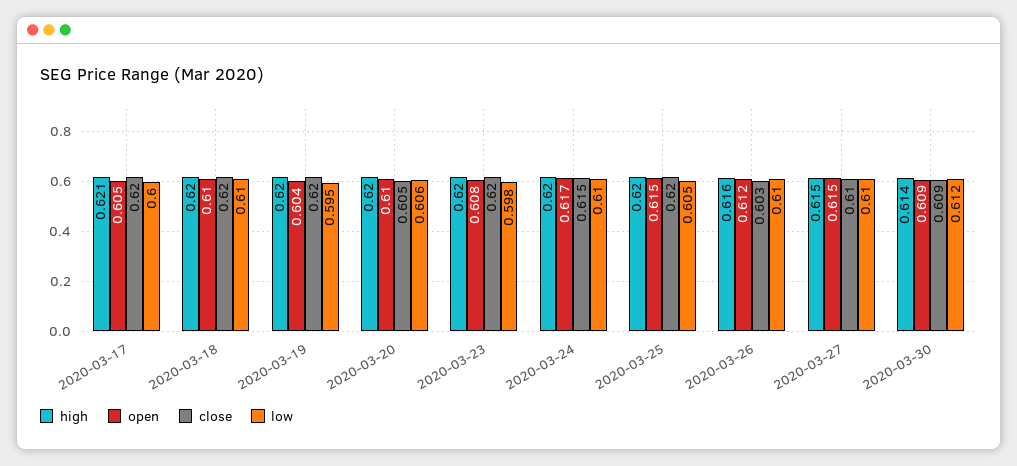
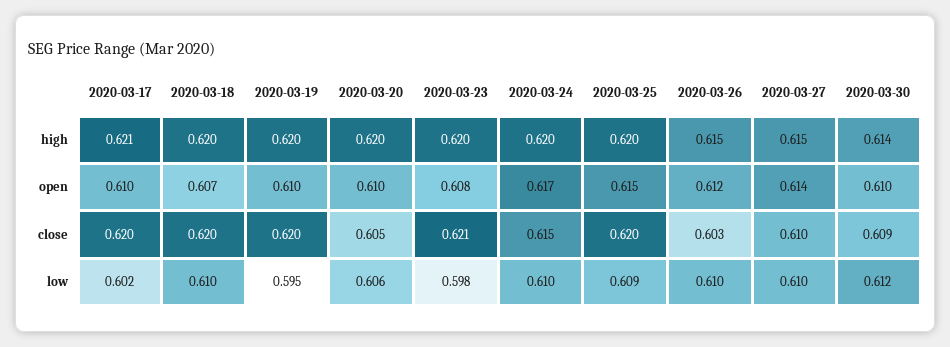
  {
    "high": {
      "2020-03-17": 0.621,
      "2020-03-18": 0.62,
      "2020-03-19": 0.62,
      "2020-03-20": 0.62,
      "2020-03-23": 0.62,
      "2020-03-24": 0.62,
      "2020-03-25": 0.62,
-     "2020-03-26": 0.616,
+     "2020-03-26": 0.615,
      "2020-03-27": 0.615,
      "2020-03-30": 0.614
    },
    "open": {
-     "2020-03-17": 0.605,
+     "2020-03-17": 0.61,
-     "2020-03-18": 0.61,
+     "2020-03-18": 0.607,
-     "2020-03-19": 0.604,
+     "2020-03-19": 0.61,
      "2020-03-20": 0.61,
      "2020-03-23": 0.608,
      "2020-03-24": 0.617,
      "2020-03-25": 0.615,
      "2020-03-26": 0.612,
-     "2020-03-27": 0.615,
+     "2020-03-27": 0.614,
-     "2020-03-30": 0.609
+     "2020-03-30": 0.61
    },
    "close": {
      "2020-03-17": 0.62,
      "2020-03-18": 0.62,
      "2020-03-19": 0.62,
      "2020-03-20": 0.605,
-     "2020-03-23": 0.62,
+     "2020-03-23": 0.621,
      "2020-03-24": 0.615,
      "2020-03-25": 0.62,
      "2020-03-26": 0.603,
      "2020-03-27": 0.61,
      "2020-03-30": 0.609
    },
    "low": {
-     "2020-03-17": 0.6,
+     "2020-03-17": 0.602,
      "2020-03-18": 0.61,
      "2020-03-19": 0.595,
      "2020-03-20": 0.606,
      "2020-03-23": 0.598,
      "2020-03-24": 0.61,
-     "2020-03-25": 0.605,
+     "2020-03-25": 0.609,
      "2020-03-26": 0.61,
      "2020-03-27": 0.61,
      "2020-03-30": 0.612
    }
  }

